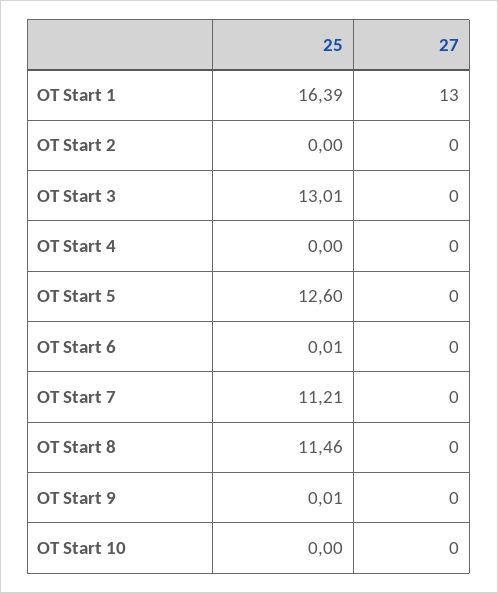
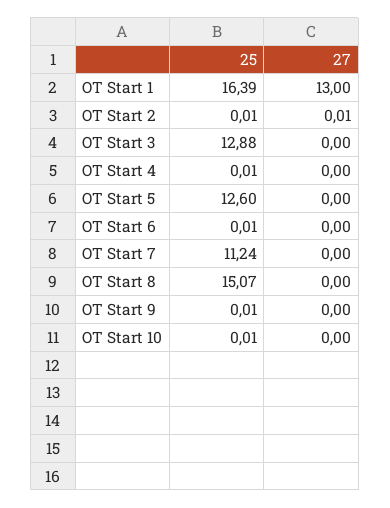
  {
    "25": {
      "OT Start 1": 16.39,
-     "OT Start 2": 0,
+     "OT Start 2": 0.01,
-     "OT Start 3": 13.01,
+     "OT Start 3": 12.88,
-     "OT Start 4": 0,
+     "OT Start 4": 0.01,
      "OT Start 5": 12.6,
      "OT Start 6": 0.01,
-     "OT Start 7": 11.21,
+     "OT Start 7": 11.24,
-     "OT Start 8": 11.46,
+     "OT Start 8": 15.07,
      "OT Start 9": 0.01,
-     "OT Start 10": 0
+     "OT Start 10": 0.01
    },
    "27": {
      "OT Start 1": 13,
-     "OT Start 2": 0,
+     "OT Start 2": 0.01,
      "OT Start 3": 0,
      "OT Start 4": 0,
      "OT Start 5": 0,
      "OT Start 6": 0,
      "OT Start 7": 0,
      "OT Start 8": 0,
      "OT Start 9": 0,
      "OT Start 10": 0
    }
  }

